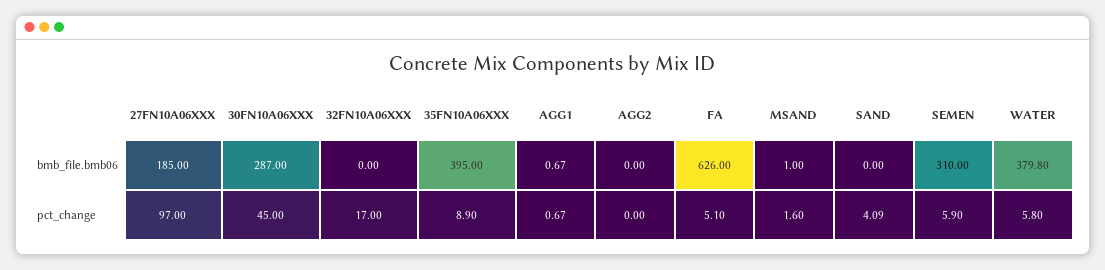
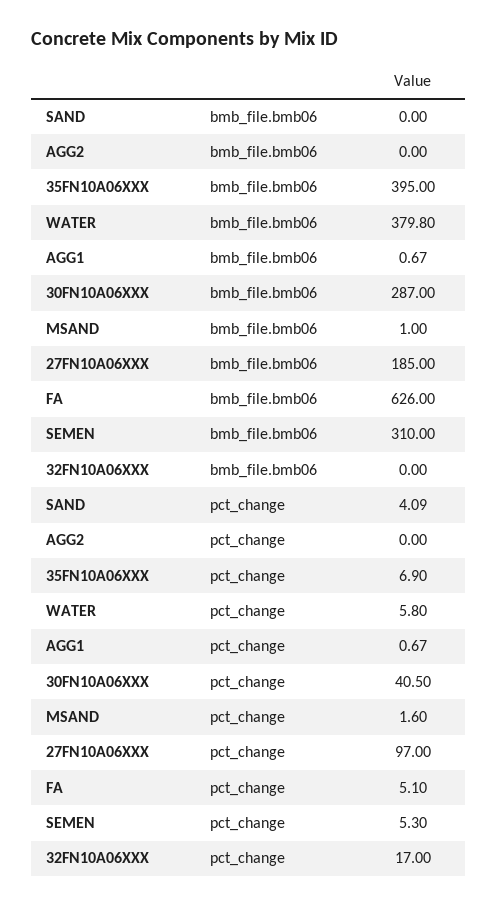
  {
    "27FN10A06XXX": {
      "bmb_file.bmb06": 185,
      "pct_change": 97
    },
    "30FN10A06XXX": {
      "bmb_file.bmb06": 287,
-     "pct_change": 45
+     "pct_change": 40.5
    },
    "32FN10A06XXX": {
      "bmb_file.bmb06": 0,
      "pct_change": 17
    },
    "35FN10A06XXX": {
      "bmb_file.bmb06": 395,
-     "pct_change": 8.9
+     "pct_change": 6.9
    },
    "AGG1": {
      "bmb_file.bmb06": 0.67,
      "pct_change": 0.67
    },
    "AGG2": {
      "bmb_file.bmb06": 0,
      "pct_change": 0
    },
    "FA": {
      "bmb_file.bmb06": 626,
      "pct_change": 5.1
    },
    "MSAND": {
      "bmb_file.bmb06": 1,
      "pct_change": 1.6
    },
    "SAND": {
      "bmb_file.bmb06": 0,
      "pct_change": 4.09
    },
    "SEMEN": {
      "bmb_file.bmb06": 310,
-     "pct_change": 5.9
+     "pct_change": 5.3
    },
    "WATER": {
      "bmb_file.bmb06": 379.8,
      "pct_change": 5.8
    }
  }

